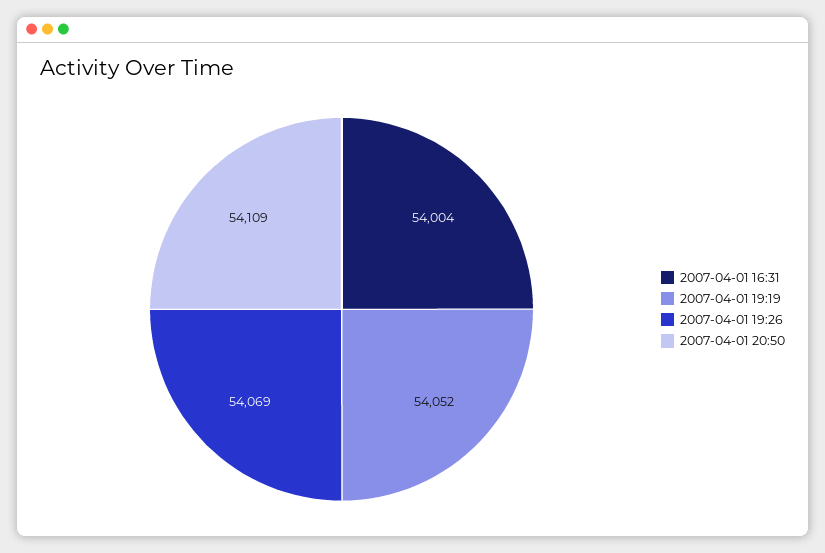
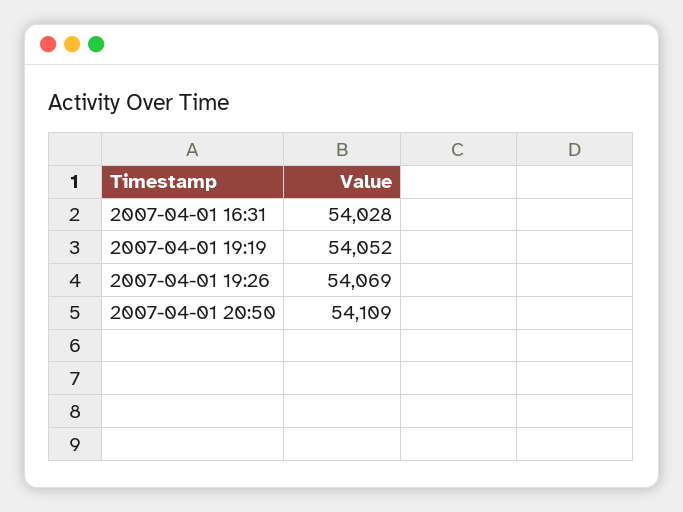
  {
-   "2007-04-01 16:31": 54004,
+   "2007-04-01 16:31": 54028,
    "2007-04-01 19:19": 54052,
    "2007-04-01 19:26": 54069,
    "2007-04-01 20:50": 54109
  }

